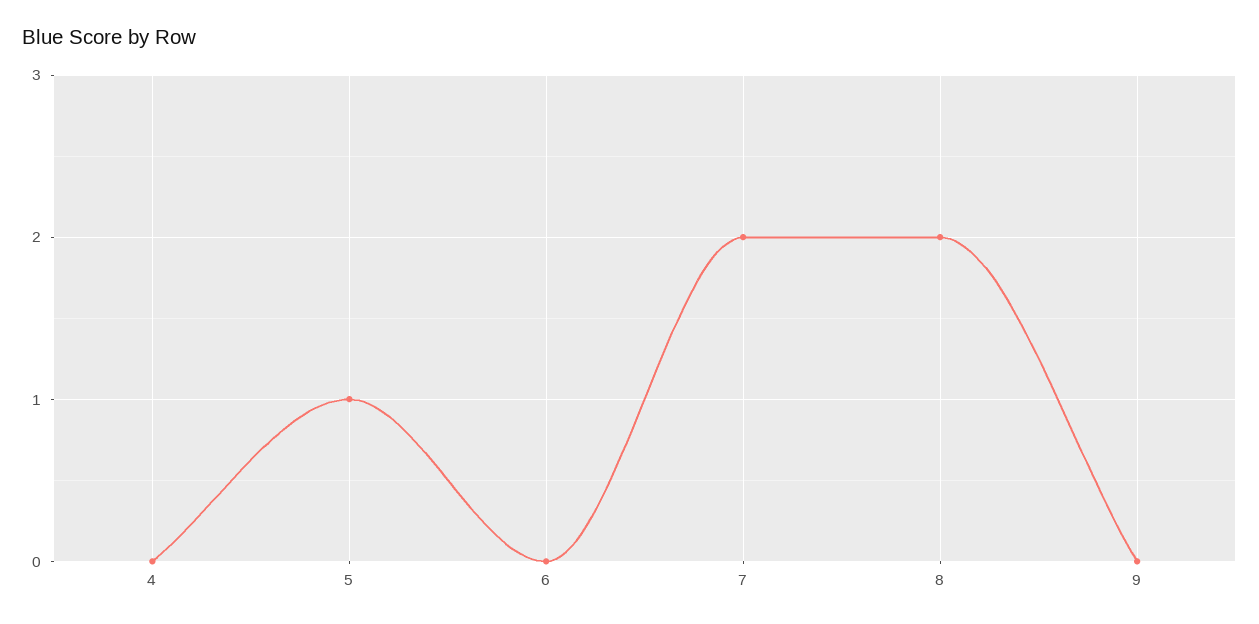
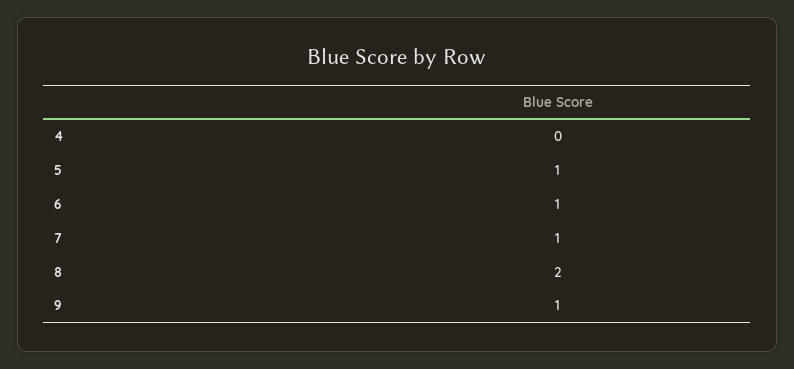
  {
    "4": 0,
    "5": 1,
-   "6": 0,
+   "6": 1,
-   "7": 2,
+   "7": 1,
    "8": 2,
-   "9": 0
+   "9": 1
  }

